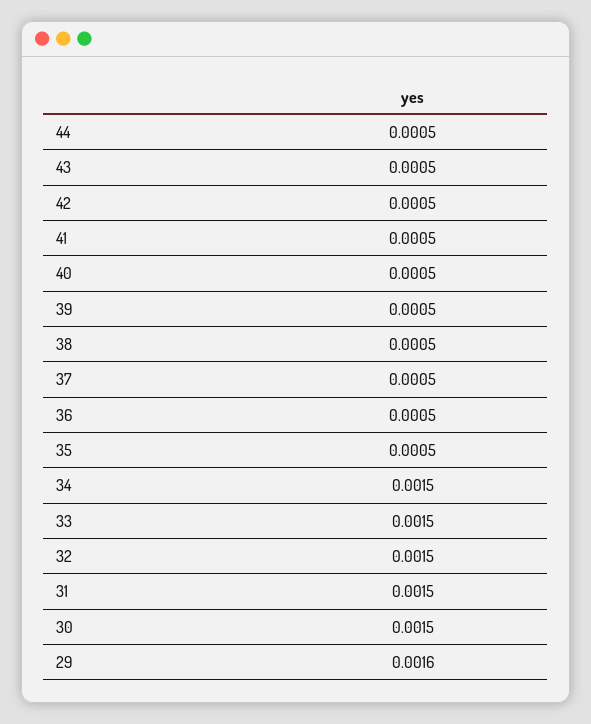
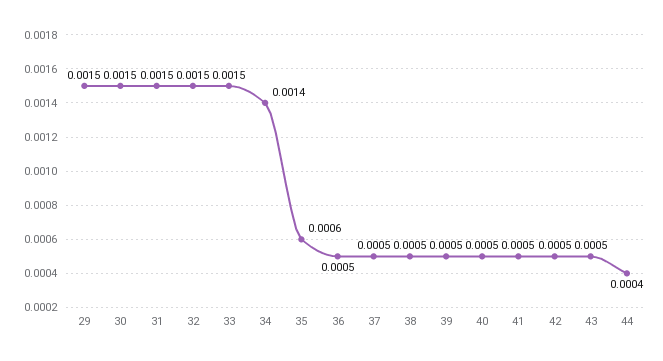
  {
-   "44": 0.0005,
+   "44": 0.0004,
    "43": 0.0005,
    "42": 0.0005,
    "41": 0.0005,
    "40": 0.0005,
    "39": 0.0005,
    "38": 0.0005,
    "37": 0.0005,
    "36": 0.0005,
-   "35": 0.0005,
+   "35": 0.0006,
-   "34": 0.0015,
+   "34": 0.0014,
    "33": 0.0015,
    "32": 0.0015,
    "31": 0.0015,
    "30": 0.0015,
-   "29": 0.0016
+   "29": 0.0015
  }

